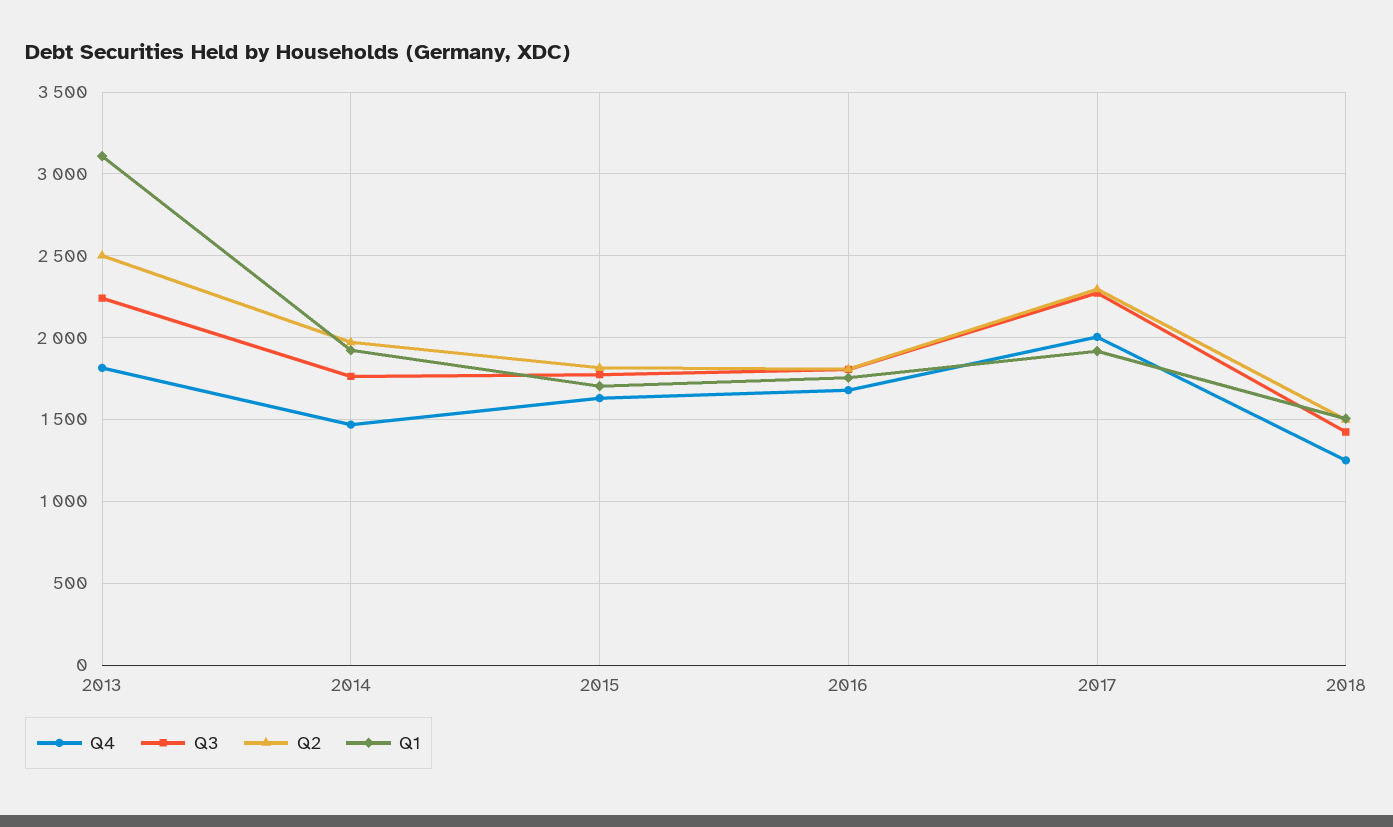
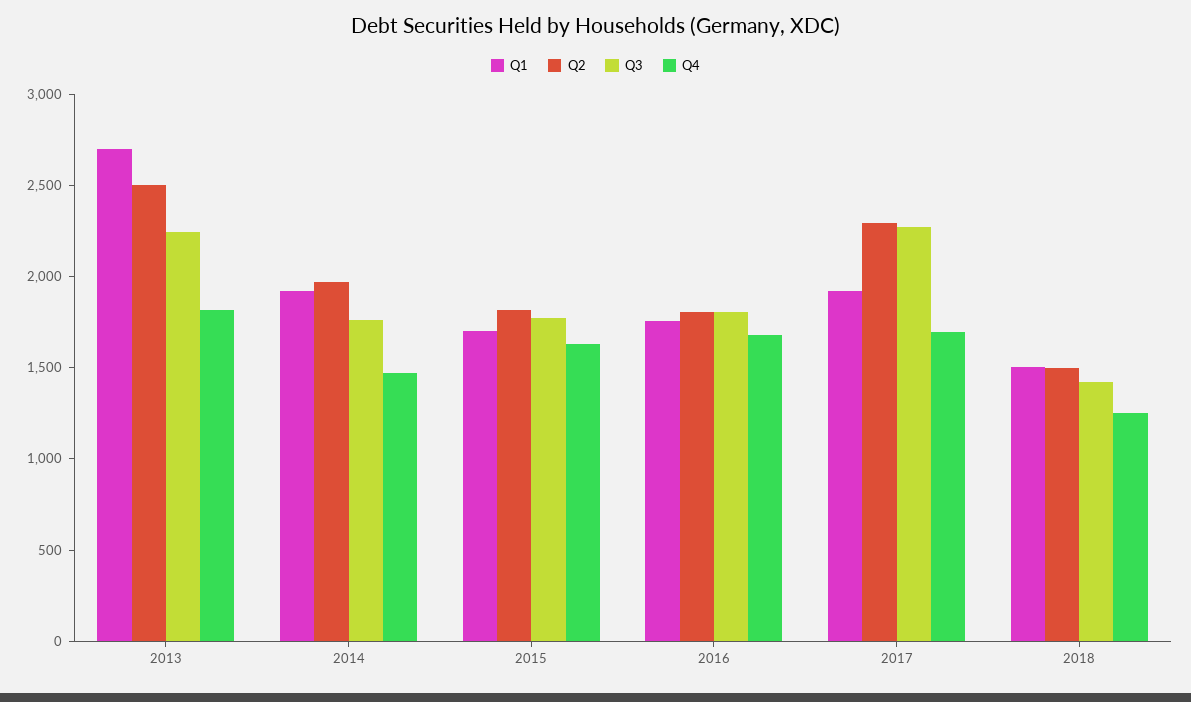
  {
    "Q4": {
      "2013": 1800,
      "2014": 1450,
      "2015": 1650,
      "2016": 1700,
-     "2017": 2000,
+     "2017": 1700,
      "2018": 1250
    },
    "Q3": {
      "2013": 2250,
      "2014": 1750,
      "2015": 1750,
      "2016": 1800,
      "2017": 2250,
      "2018": 1400
    },
    "Q2": {
      "2013": 2500,
      "2014": 1950,
      "2015": 1800,
      "2016": 1800,
      "2017": 2300,
      "2018": 1500
    },
    "Q1": {
-     "2013": 3100,
+     "2013": 2700,
      "2014": 1900,
      "2015": 1700,
      "2016": 1750,
      "2017": 1900,
      "2018": 1500
    }
  }

